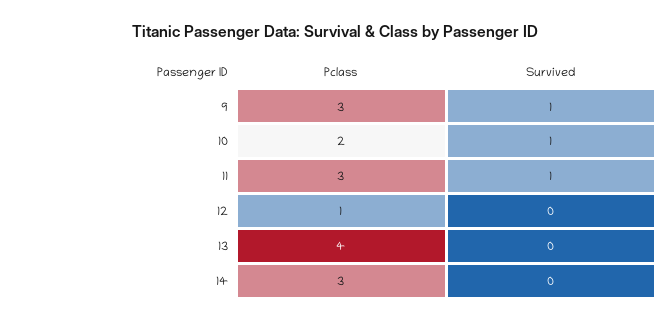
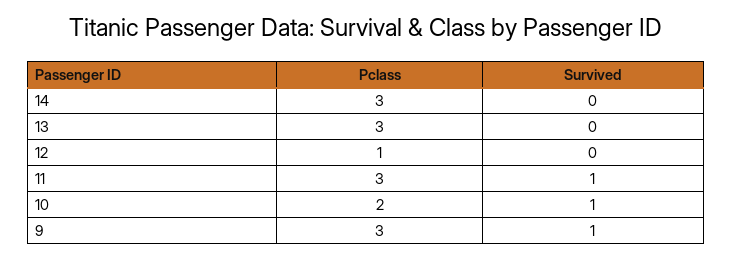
  {
    "Pclass": {
      "9": 3,
      "10": 2,
      "11": 3,
      "12": 1,
-     "13": 4,
+     "13": 3,
      "14": 3
    },
    "Survived": {
      "9": 1,
      "10": 1,
      "11": 1,
      "12": 0,
      "13": 0,
      "14": 0
    }
  }

